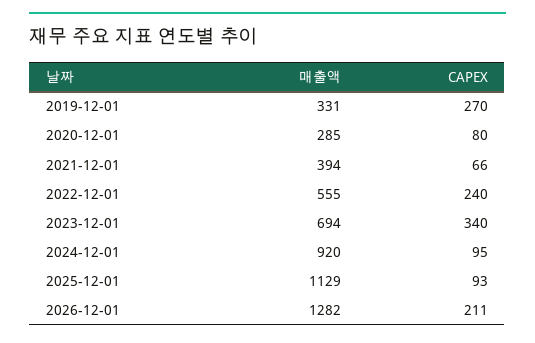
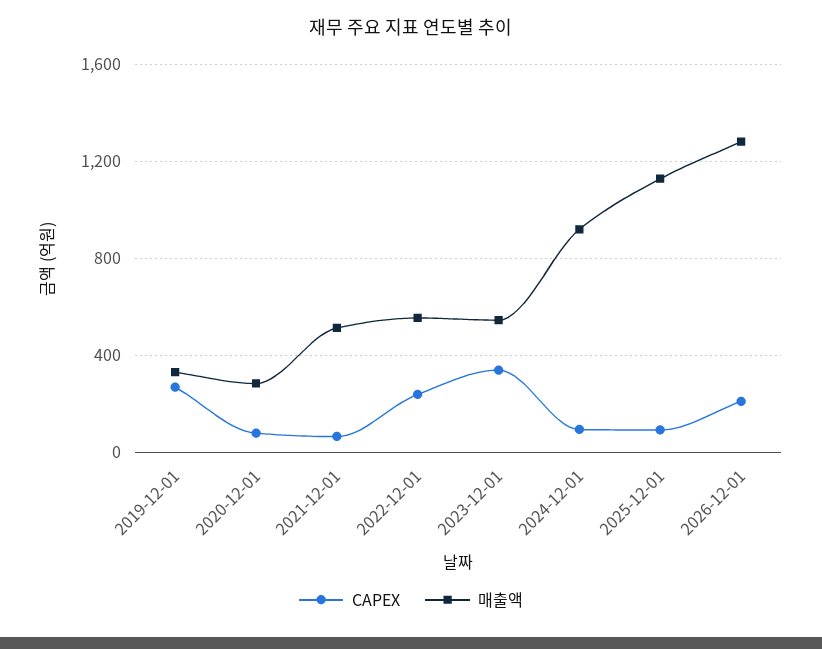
  {
    "매출액": {
      "2019-12-01": 331,
      "2020-12-01": 285,
-     "2021-12-01": 394,
+     "2021-12-01": 500,
      "2022-12-01": 555,
-     "2023-12-01": 694,
+     "2023-12-01": 550,
      "2024-12-01": 920,
      "2025-12-01": 1129,
      "2026-12-01": 1282
    },
    "CAPEX": {
      "2019-12-01": 270,
      "2020-12-01": 80,
      "2021-12-01": 66,
      "2022-12-01": 240,
      "2023-12-01": 340,
      "2024-12-01": 95,
      "2025-12-01": 93,
      "2026-12-01": 211
    }
  }

